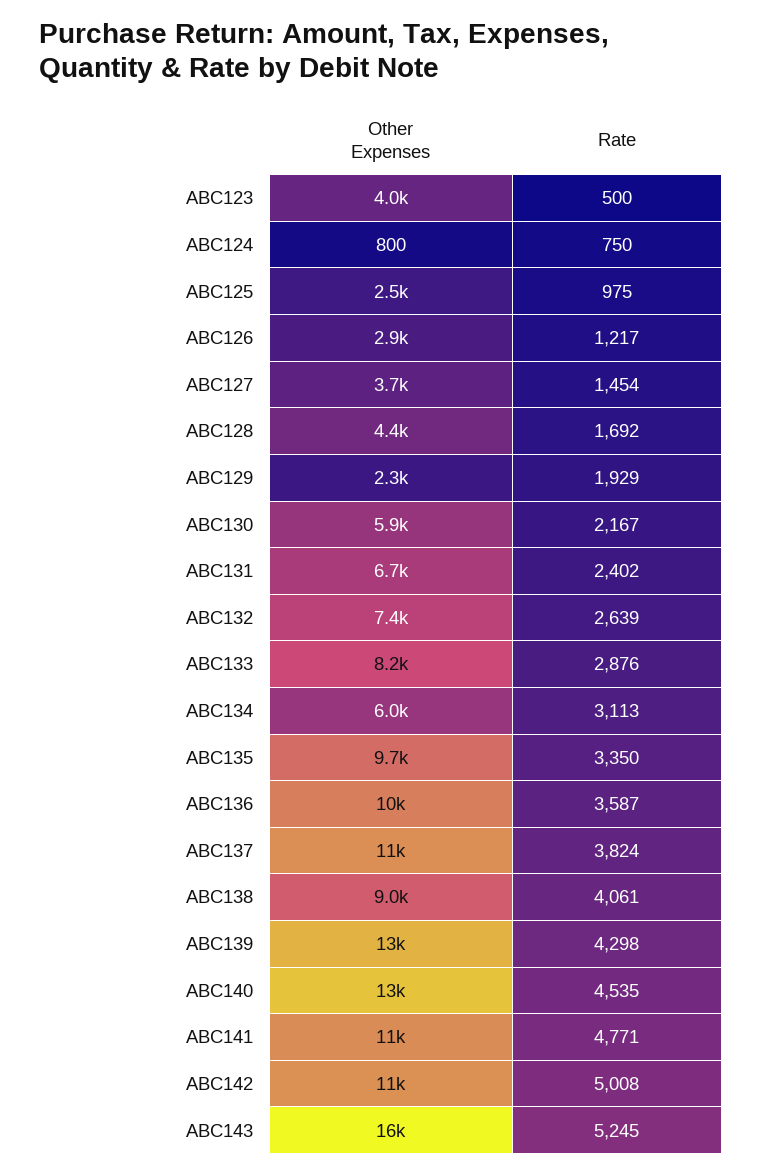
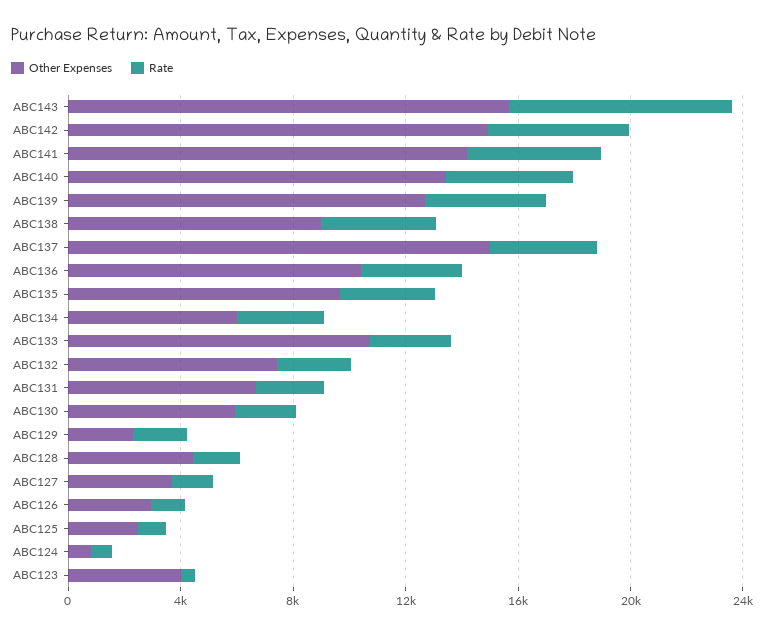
  {
    "Other Expenses": {
      "ABC123": 4000,
      "ABC124": 800,
      "ABC125": 2500,
      "ABC126": 2900,
      "ABC127": 3700,
      "ABC128": 4400,
      "ABC129": 2300,
      "ABC130": 5900,
      "ABC131": 6700,
      "ABC132": 7400,
-     "ABC133": 8200,
+     "ABC133": 11000,
      "ABC134": 6000,
      "ABC135": 9700,
      "ABC136": 10000,
-     "ABC137": 11000,
+     "ABC137": 15000,
      "ABC138": 9000,
      "ABC139": 13000,
      "ABC140": 13000,
-     "ABC141": 11000,
+     "ABC141": 14000,
-     "ABC142": 11000,
+     "ABC142": 15000,
      "ABC143": 16000
    },
    "Rate": {
      "ABC123": 500,
      "ABC124": 750,
      "ABC125": 975,
      "ABC126": 1217,
      "ABC127": 1454,
      "ABC128": 1692,
      "ABC129": 1929,
      "ABC130": 2167,
      "ABC131": 2402,
      "ABC132": 2639,
      "ABC133": 2876,
      "ABC134": 3113,
      "ABC135": 3350,
      "ABC136": 3587,
      "ABC137": 3824,
      "ABC138": 4061,
      "ABC139": 4298,
      "ABC140": 4535,
      "ABC141": 4771,
      "ABC142": 5008,
-     "ABC143": 5245
+     "ABC143": 8000
    }
  }

